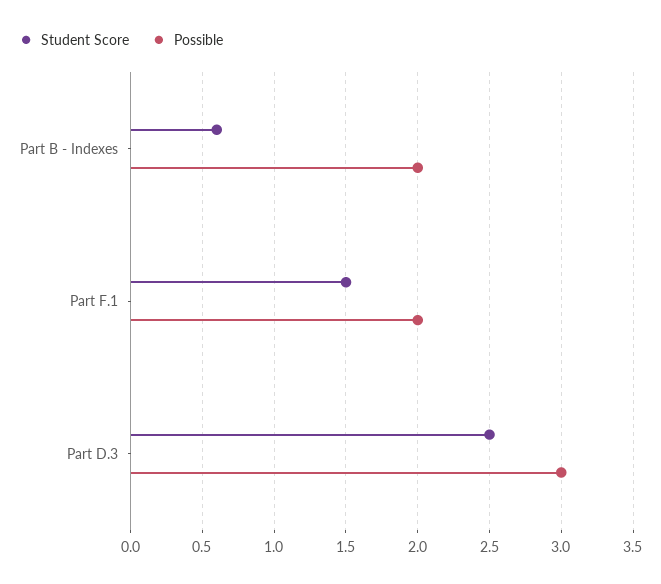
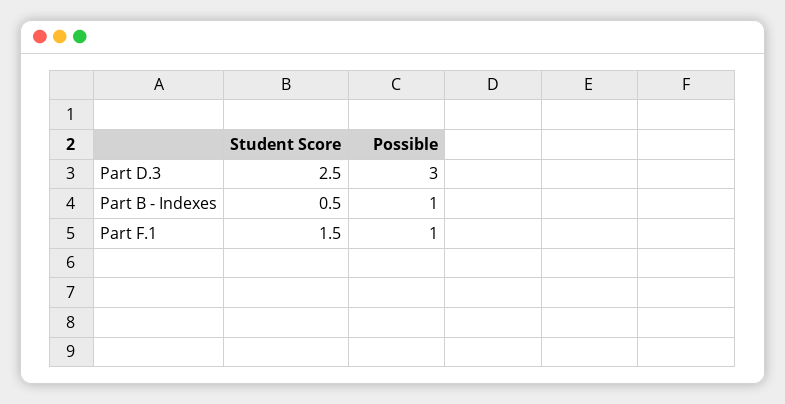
  {
    "Student Score": {
-     "Part B - Indexes": 0.6,
+     "Part B - Indexes": 0.5,
      "Part F.1": 1.5,
      "Part D.3": 2.5
    },
    "Possible": {
-     "Part B - Indexes": 2,
+     "Part B - Indexes": 1,
-     "Part F.1": 2,
+     "Part F.1": 1,
      "Part D.3": 3
    }
  }

